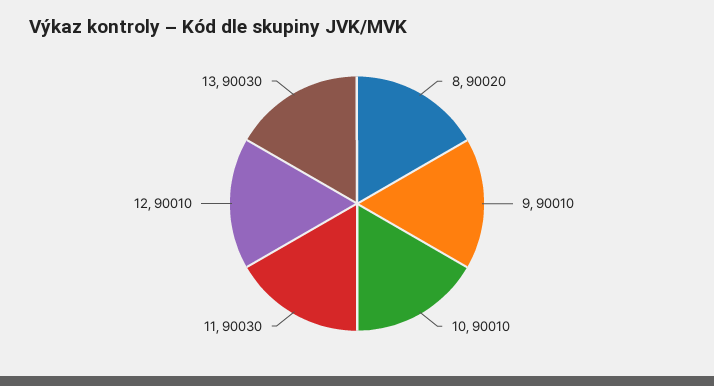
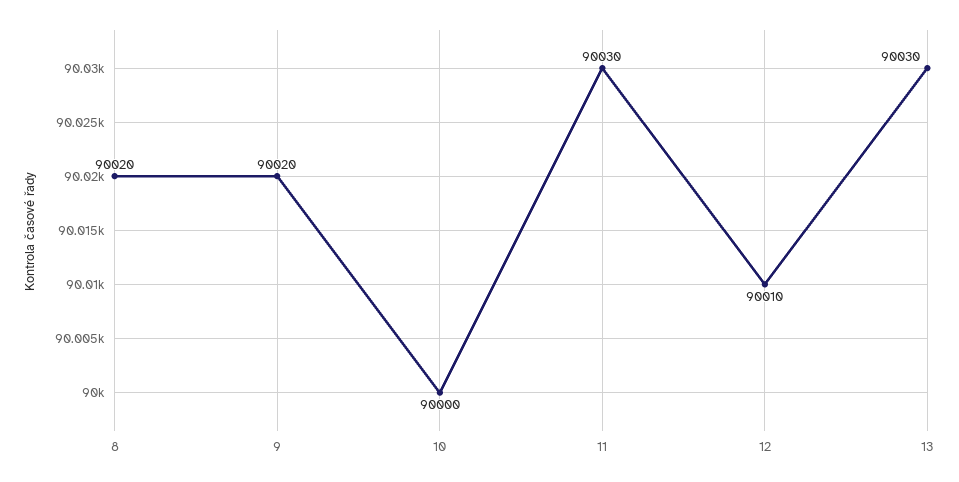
  {
    "8": 90020,
-   "9": 90010,
+   "9": 90020,
-   "10": 90010,
+   "10": 90000,
    "11": 90030,
    "12": 90010,
    "13": 90030
  }

